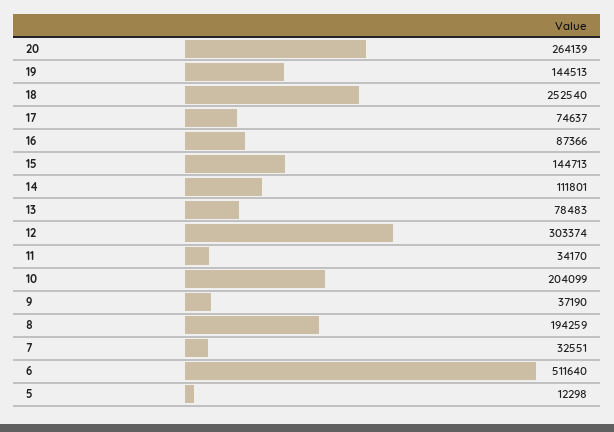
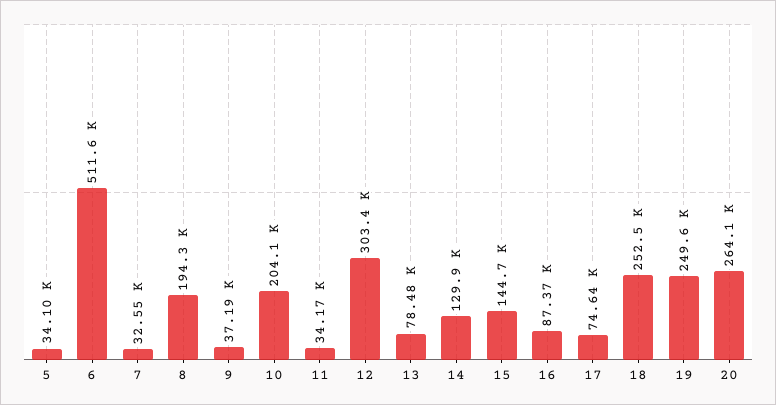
  {
    "20": 264139,
-   "19": 144513,
+   "19": 249600,
    "18": 252540,
    "17": 74637,
    "16": 87366,
    "15": 144713,
-   "14": 111801,
+   "14": 129900,
    "13": 78483,
    "12": 303374,
    "11": 34170,
    "10": 204099,
    "9": 37190,
    "8": 194259,
    "7": 32551,
    "6": 511640,
-   "5": 12298
+   "5": 34100
  }

